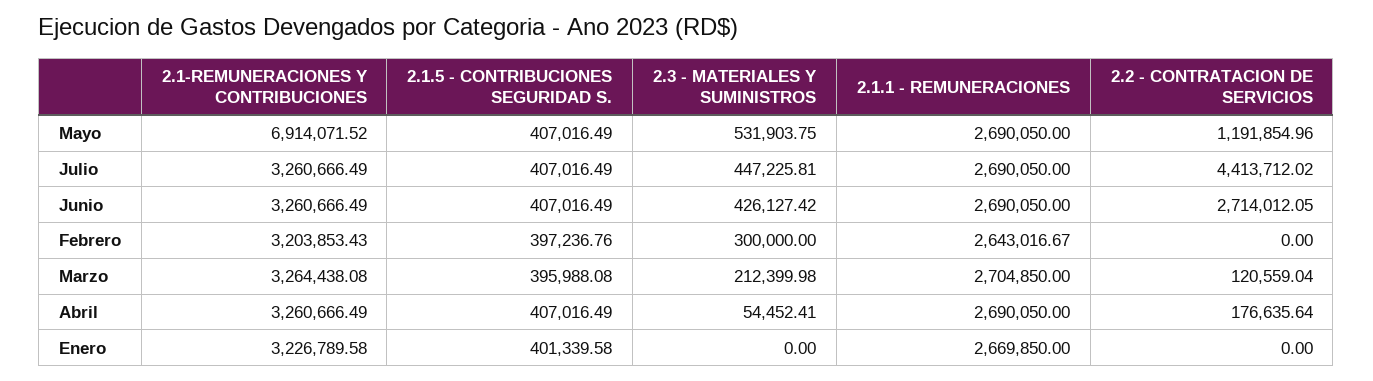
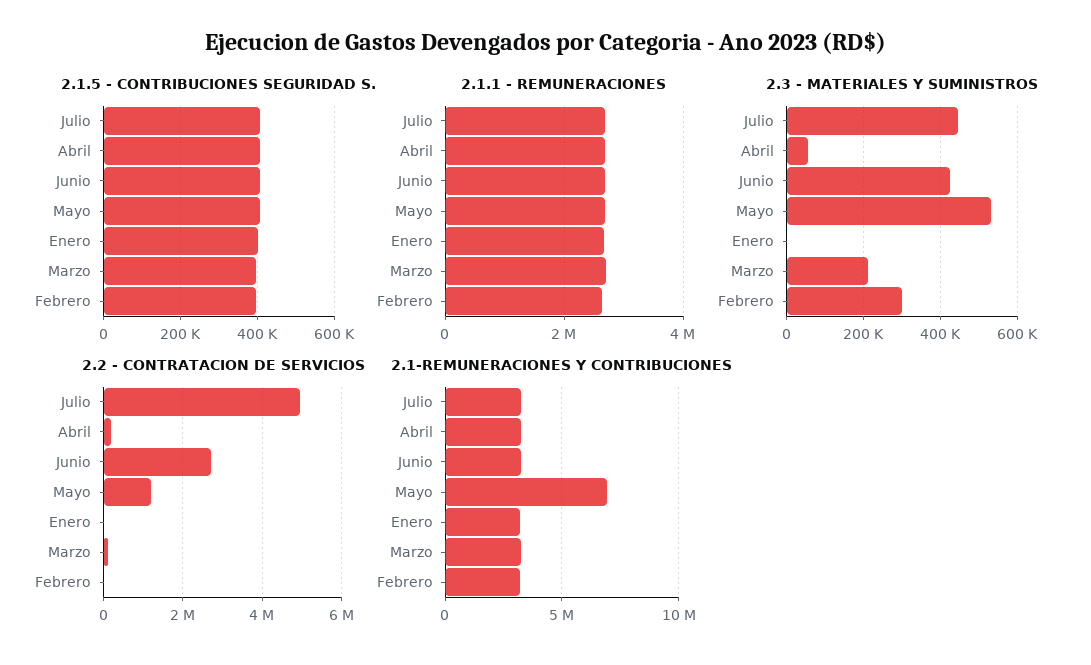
  {
    "2.1-REMUNERACIONES Y CONTRIBUCIONES": {
      "Mayo": 6914071.52,
      "Julio": 3260666.49,
      "Junio": 3260666.49,
      "Febrero": 3203853.43,
      "Marzo": 3264438.08,
      "Abril": 3260666.49,
      "Enero": 3226789.58
    },
    "2.1.5 - CONTRIBUCIONES SEGURIDAD S.": {
      "Mayo": 407016.49,
      "Julio": 407016.49,
      "Junio": 407016.49,
      "Febrero": 397236.76,
      "Marzo": 395988.08,
      "Abril": 407016.49,
      "Enero": 401339.58
    },
    "2.3 - MATERIALES Y SUMINISTROS": {
      "Mayo": 531903.75,
      "Julio": 447225.81,
      "Junio": 426127.42,
      "Febrero": 300000,
      "Marzo": 212399.98,
      "Abril": 54452.41,
      "Enero": 0
    },
    "2.1.1 - REMUNERACIONES": {
      "Mayo": 2690050,
      "Julio": 2690050,
      "Junio": 2690050,
      "Febrero": 2643016.67,
      "Marzo": 2704850,
      "Abril": 2690050,
      "Enero": 2669850
    },
    "2.2 - CONTRATACION DE SERVICIOS": {
      "Mayo": 1191854.96,
-     "Julio": 4413712.02,
+     "Julio": 5000000,
      "Junio": 2714012.05,
      "Febrero": 0,
      "Marzo": 120559.04,
      "Abril": 176635.64,
      "Enero": 0
    }
  }

